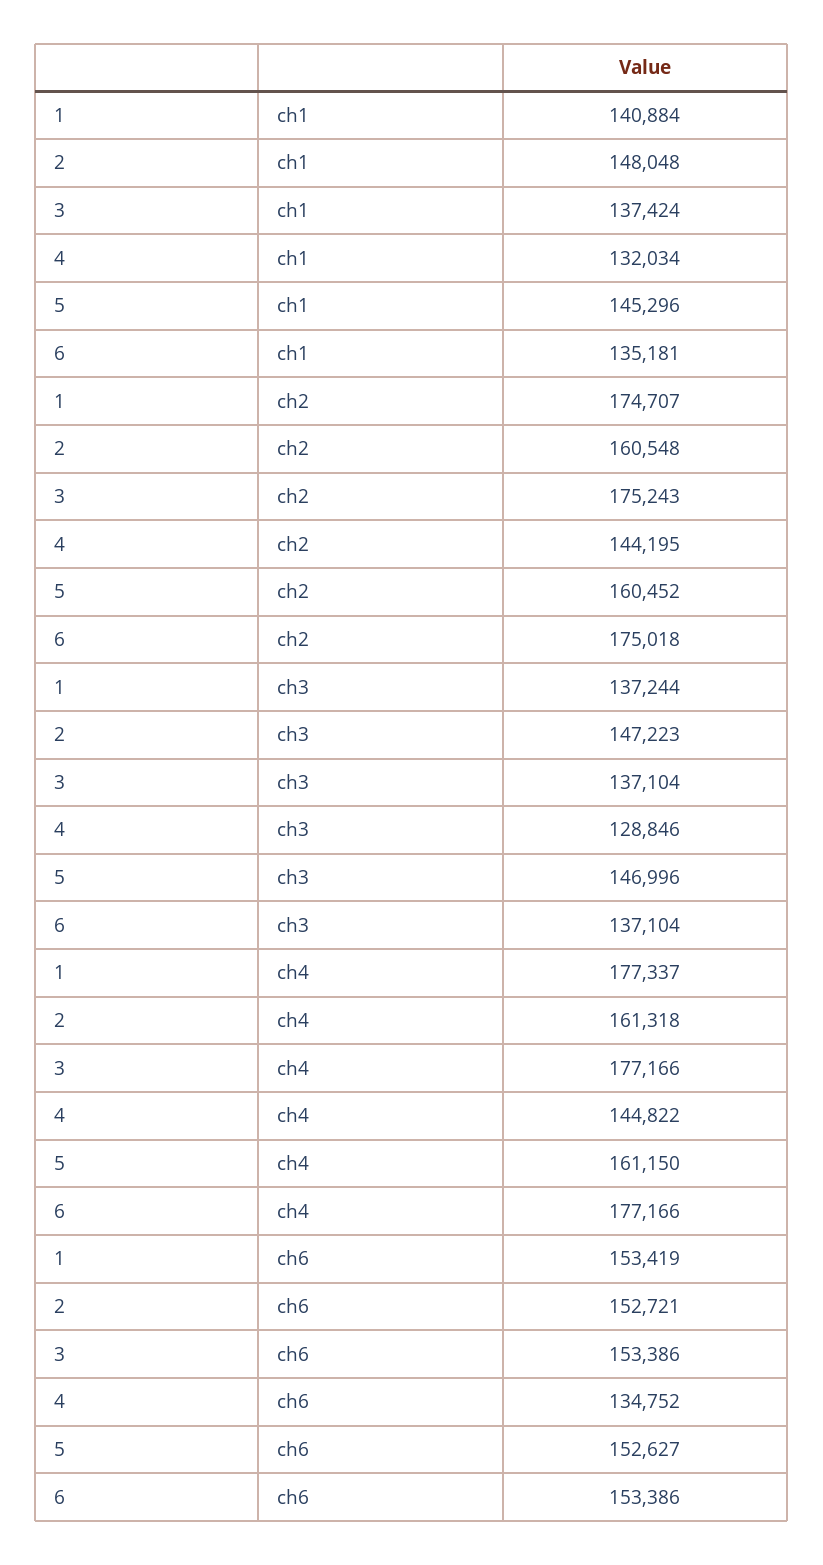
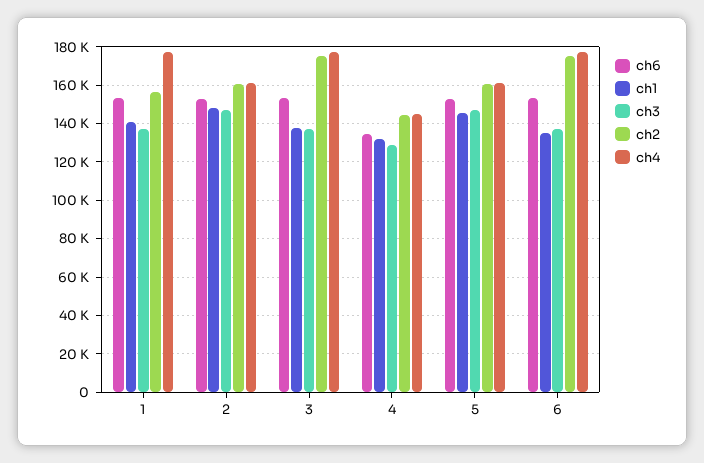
  {
    "ch1": {
      "1": 140884,
      "2": 148048,
      "3": 137424,
      "4": 132034,
      "5": 145296,
      "6": 135181
    },
    "ch2": {
-     "1": 174707,
+     "1": 155000,
      "2": 160548,
      "3": 175243,
      "4": 144195,
      "5": 160452,
      "6": 175018
    },
    "ch3": {
      "1": 137244,
      "2": 147223,
      "3": 137104,
      "4": 128846,
      "5": 146996,
      "6": 137104
    },
    "ch4": {
      "1": 177337,
      "2": 161318,
      "3": 177166,
      "4": 144822,
      "5": 161150,
      "6": 177166
    },
    "ch6": {
      "1": 153419,
      "2": 152721,
      "3": 153386,
      "4": 134752,
      "5": 152627,
      "6": 153386
    }
  }

